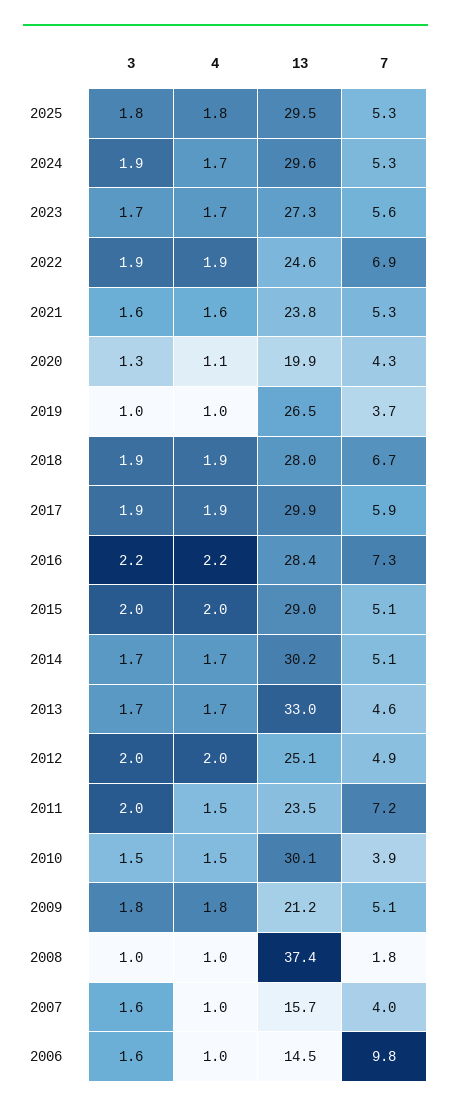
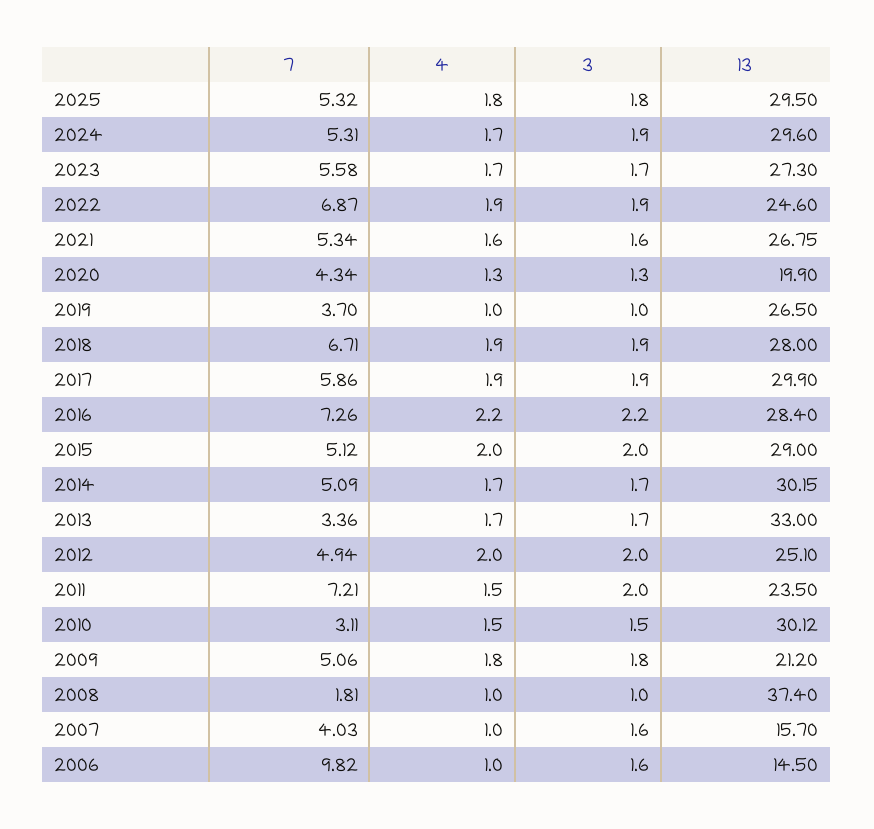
  {
    "3": {
      "2025": 1.8,
      "2024": 1.9,
      "2023": 1.7,
      "2022": 1.9,
      "2021": 1.6,
      "2020": 1.3,
      "2019": 1,
      "2018": 1.9,
      "2017": 1.9,
      "2016": 2.2,
      "2015": 2,
      "2014": 1.7,
      "2013": 1.7,
      "2012": 2,
      "2011": 2,
      "2010": 1.5,
      "2009": 1.8,
      "2008": 1,
      "2007": 1.6,
      "2006": 1.6
    },
    "4": {
      "2025": 1.8,
      "2024": 1.7,
      "2023": 1.7,
      "2022": 1.9,
      "2021": 1.6,
-     "2020": 1.1,
+     "2020": 1.3,
      "2019": 1,
      "2018": 1.9,
      "2017": 1.9,
      "2016": 2.2,
      "2015": 2,
      "2014": 1.7,
      "2013": 1.7,
      "2012": 2,
      "2011": 1.5,
      "2010": 1.5,
      "2009": 1.8,
      "2008": 1,
      "2007": 1,
      "2006": 1
    },
    "13": {
      "2025": 29.5,
      "2024": 29.6,
      "2023": 27.3,
      "2022": 24.6,
-     "2021": 23.8,
+     "2021": 26.75,
      "2020": 19.9,
      "2019": 26.5,
      "2018": 28,
      "2017": 29.9,
      "2016": 28.4,
      "2015": 29,
      "2014": 30.15,
      "2013": 33,
      "2012": 25.1,
      "2011": 23.5,
      "2010": 30.12,
      "2009": 21.2,
      "2008": 37.4,
      "2007": 15.7,
      "2006": 14.5
    },
    "7": {
      "2025": 5.32,
      "2024": 5.31,
      "2023": 5.58,
      "2022": 6.87,
      "2021": 5.34,
      "2020": 4.34,
      "2019": 3.7,
      "2018": 6.71,
      "2017": 5.86,
      "2016": 7.26,
      "2015": 5.12,
      "2014": 5.09,
-     "2013": 4.6,
+     "2013": 3.36,
      "2012": 4.94,
      "2011": 7.21,
-     "2010": 3.9,
+     "2010": 3.11,
      "2009": 5.06,
      "2008": 1.81,
      "2007": 4.03,
      "2006": 9.82
    }
  }

